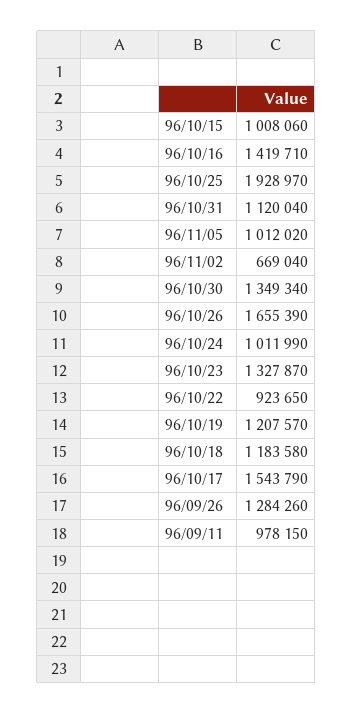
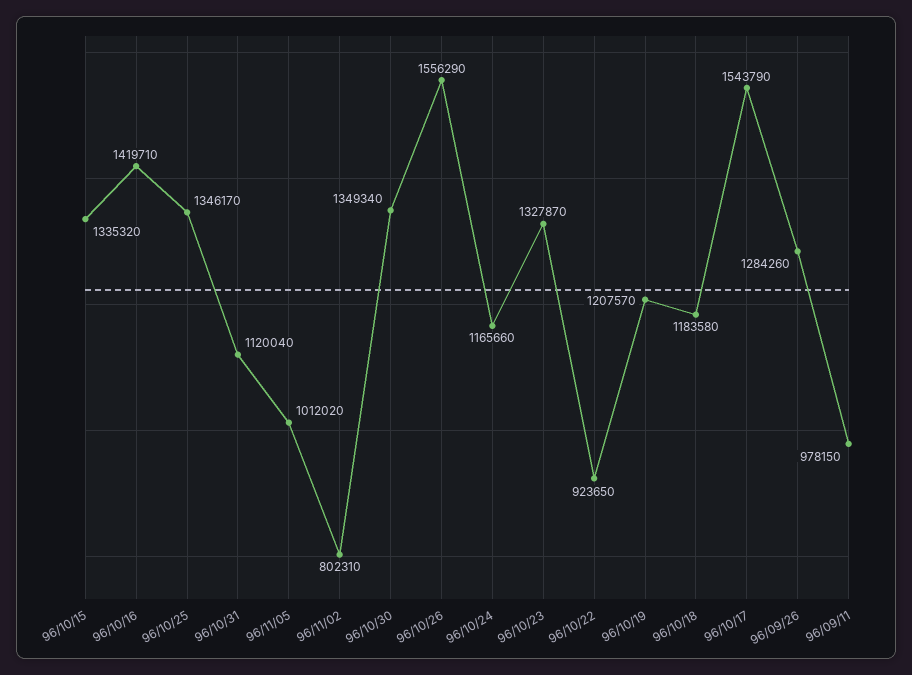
  {
-   "96/10/15": 1008060,
+   "96/10/15": 1335320,
    "96/10/16": 1419710,
-   "96/10/25": 1928970,
+   "96/10/25": 1346170,
    "96/10/31": 1120040,
    "96/11/05": 1012020,
-   "96/11/02": 669040,
+   "96/11/02": 802310,
    "96/10/30": 1349340,
-   "96/10/26": 1655390,
+   "96/10/26": 1556290,
-   "96/10/24": 1011990,
+   "96/10/24": 1165660,
    "96/10/23": 1327870,
    "96/10/22": 923650,
    "96/10/19": 1207570,
    "96/10/18": 1183580,
    "96/10/17": 1543790,
    "96/09/26": 1284260,
    "96/09/11": 978150
  }

